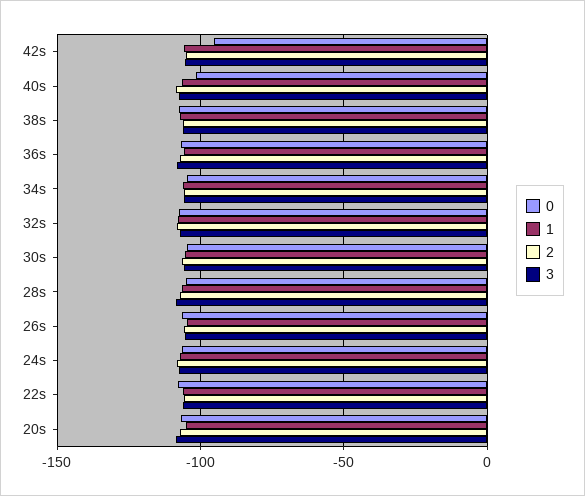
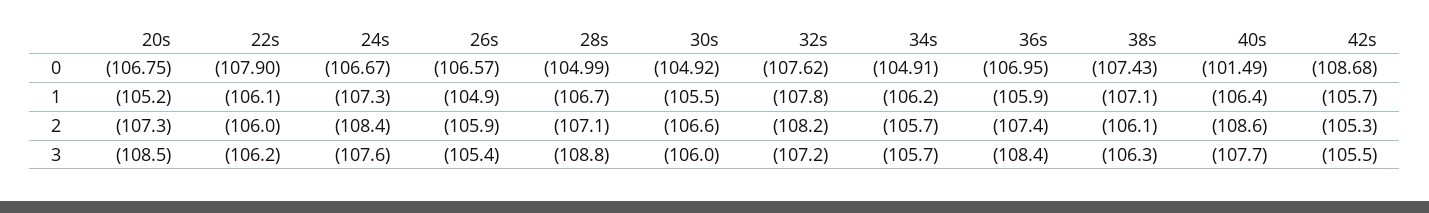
  {
    "0": {
-     "42s": -95,
+     "42s": -108.68,
      "40s": -101.49,
      "38s": -107.43,
      "36s": -106.95,
      "34s": -104.91,
      "32s": -107.62,
      "30s": -104.92,
      "28s": -104.99,
      "26s": -106.57,
      "24s": -106.67,
      "22s": -107.9,
      "20s": -106.75
    },
    "1": {
      "42s": -105.7,
      "40s": -106.4,
      "38s": -107.1,
      "36s": -105.9,
      "34s": -106.2,
      "32s": -107.8,
      "30s": -105.5,
      "28s": -106.7,
      "26s": -104.9,
      "24s": -107.3,
      "22s": -106.1,
      "20s": -105.2
    },
    "2": {
      "42s": -105.3,
      "40s": -108.6,
      "38s": -106.1,
      "36s": -107.4,
      "34s": -105.7,
      "32s": -108.2,
      "30s": -106.6,
      "28s": -107.1,
      "26s": -105.9,
      "24s": -108.4,
      "22s": -106,
      "20s": -107.3
    },
    "3": {
      "42s": -105.5,
      "40s": -107.7,
      "38s": -106.3,
      "36s": -108.4,
      "34s": -105.7,
      "32s": -107.2,
      "30s": -106,
      "28s": -108.8,
      "26s": -105.4,
      "24s": -107.6,
      "22s": -106.2,
      "20s": -108.5
    }
  }

